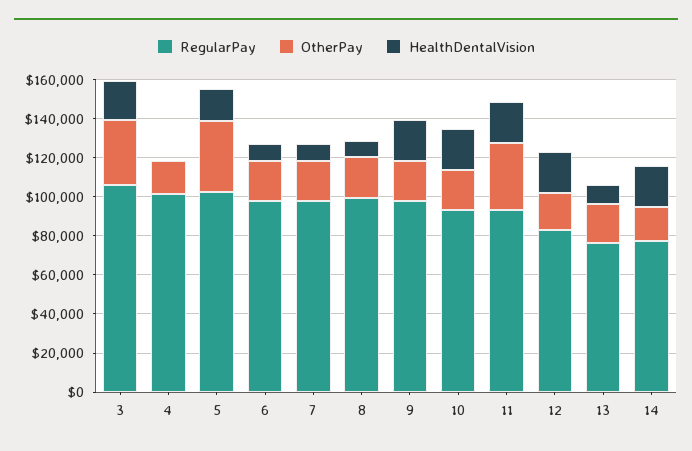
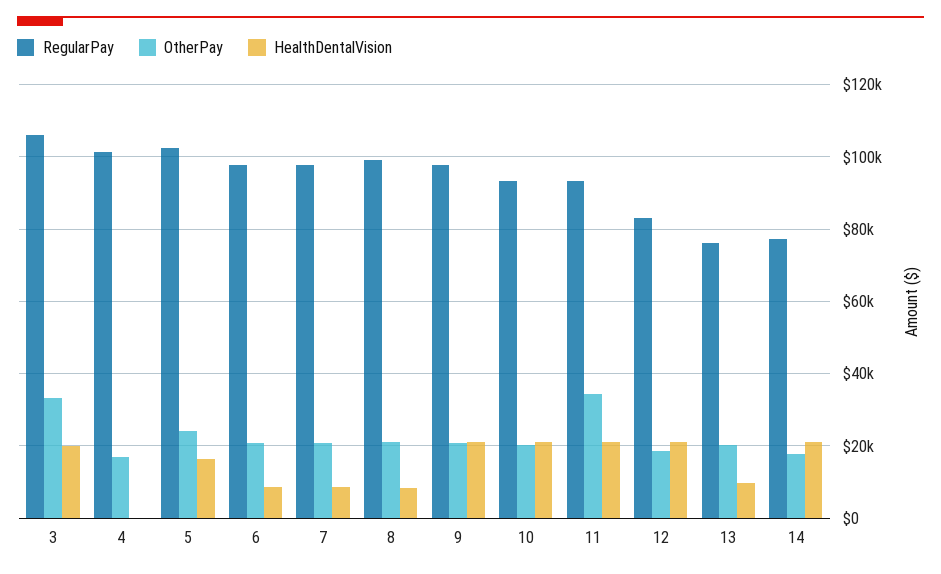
  {
    "RegularPay": {
      "3": 106000,
      "4": 102000,
      "5": 102000,
      "6": 98000,
      "7": 98000,
      "8": 100000,
      "9": 98000,
      "10": 94000,
      "11": 94000,
      "12": 84000,
      "13": 76000,
      "14": 78000
    },
    "OtherPay": {
      "3": 34000,
      "4": 18000,
-     "5": 35000,
+     "5": 24000,
      "6": 20000,
      "7": 20000,
      "8": 20000,
      "9": 20000,
      "10": 20000,
      "11": 34000,
      "12": 18000,
      "13": 20000,
      "14": 18000
    },
    "HealthDentalVision": {
      "3": 20000,
      "4": 0,
      "5": 16000,
      "6": 8000,
      "7": 8000,
      "8": 8000,
      "9": 20000,
      "10": 20000,
      "11": 22000,
      "12": 22000,
      "13": 10000,
      "14": 22000
    }
  }

